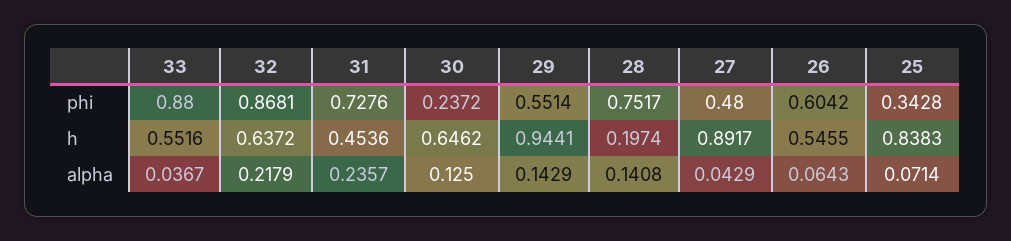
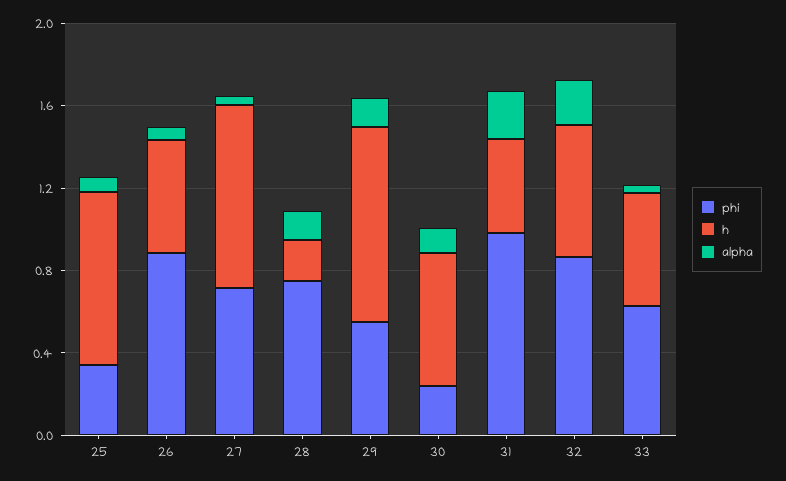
  {
    "phi": {
-     "33": 0.88,
+     "33": 0.6,
      "32": 0.8681,
-     "31": 0.7276,
+     "31": 1,
      "30": 0.2372,
      "29": 0.5514,
      "28": 0.7517,
-     "27": 0.48,
+     "27": 0.7,
-     "26": 0.6042,
+     "26": 0.9,
      "25": 0.3428
    },
    "h": {
      "33": 0.5516,
      "32": 0.6372,
      "31": 0.4536,
      "30": 0.6462,
      "29": 0.9441,
      "28": 0.1974,
      "27": 0.8917,
      "26": 0.5455,
      "25": 0.8383
    },
    "alpha": {
      "33": 0.0367,
      "32": 0.2179,
      "31": 0.2357,
      "30": 0.125,
      "29": 0.1429,
      "28": 0.1408,
      "27": 0.0429,
      "26": 0.0643,
      "25": 0.0714
    }
  }

